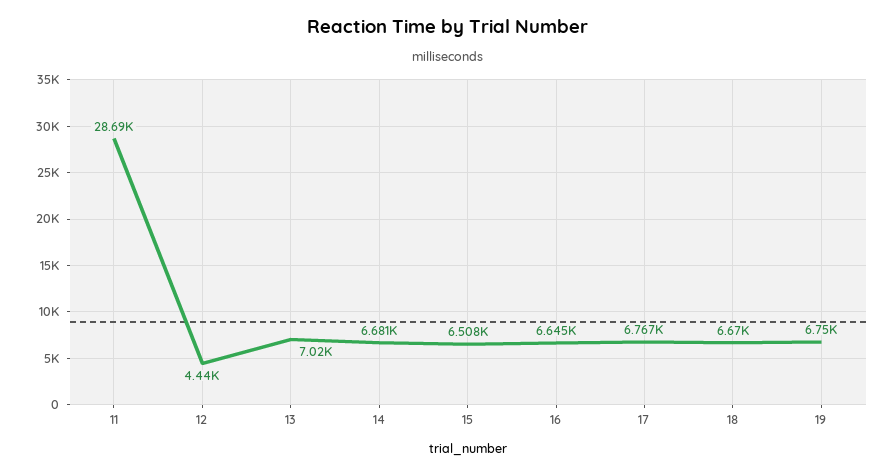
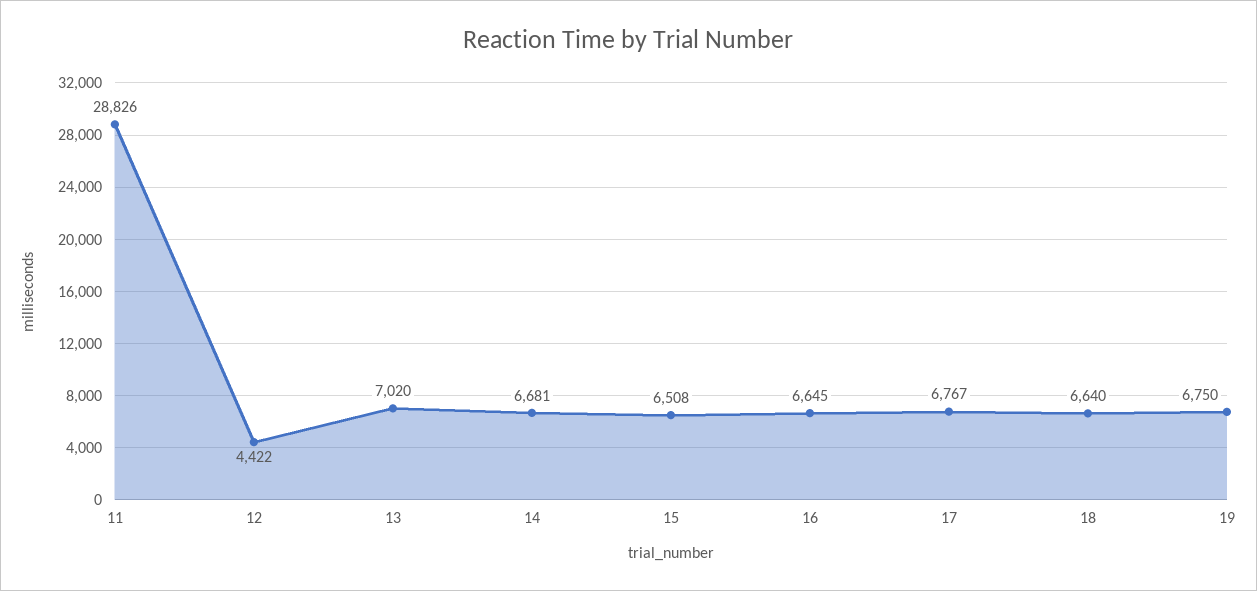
  {
-   "11": 28690,
+   "11": 28826,
-   "12": 4440,
+   "12": 4422,
    "13": 7020,
    "14": 6681,
    "15": 6508,
    "16": 6645,
    "17": 6767,
-   "18": 6670,
+   "18": 6640,
    "19": 6750
  }

